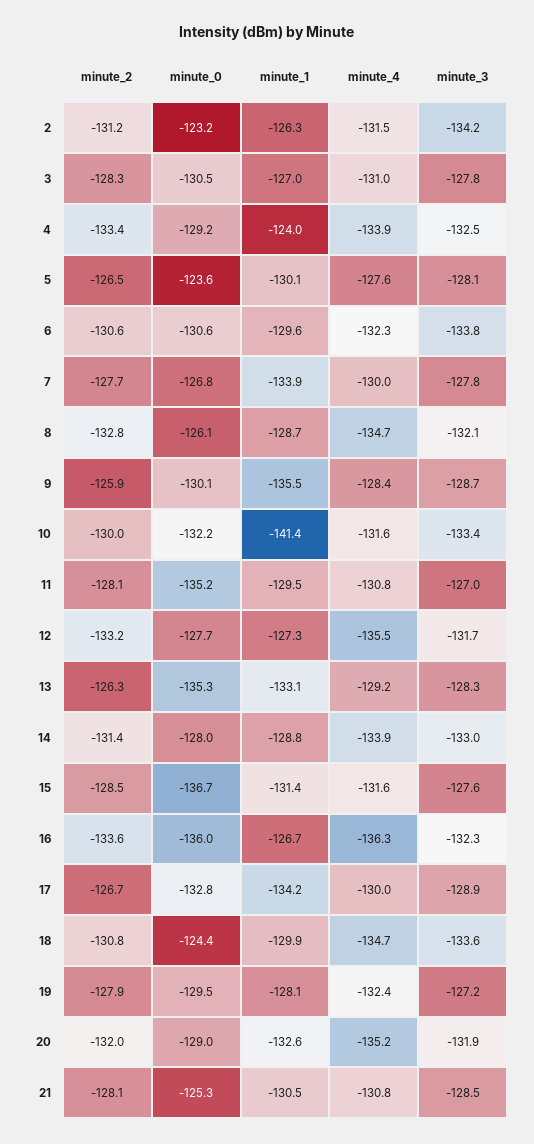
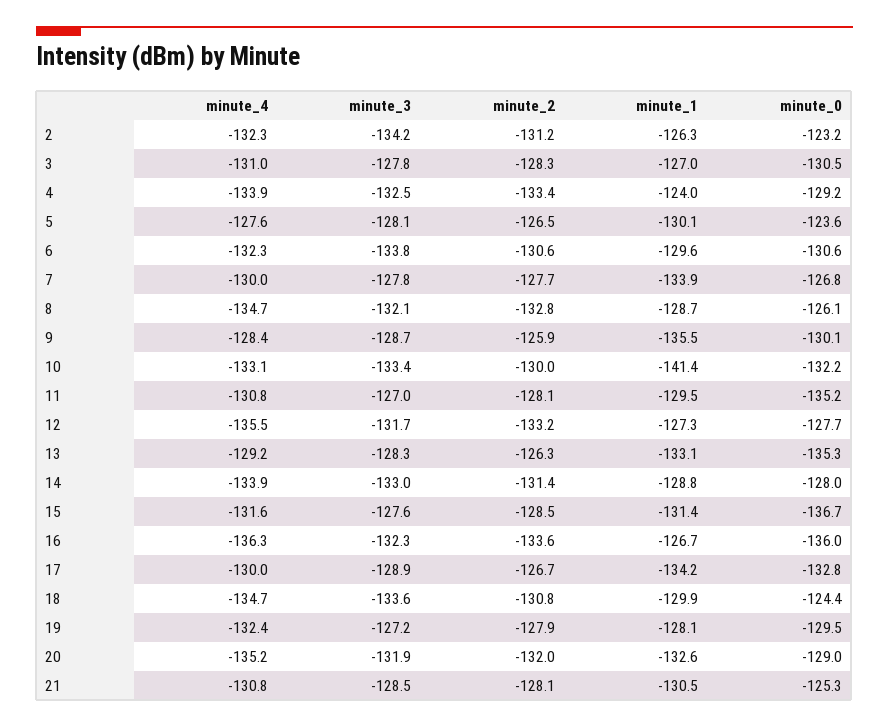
  {
    "minute_2": {
      "2": -131.2,
      "3": -128.3,
      "4": -133.4,
      "5": -126.5,
      "6": -130.6,
      "7": -127.7,
      "8": -132.8,
      "9": -125.9,
      "10": -130,
      "11": -128.1,
      "12": -133.2,
      "13": -126.3,
      "14": -131.4,
      "15": -128.5,
      "16": -133.6,
      "17": -126.7,
      "18": -130.8,
      "19": -127.9,
      "20": -132,
      "21": -128.1
    },
    "minute_0": {
      "2": -123.2,
      "3": -130.5,
      "4": -129.2,
      "5": -123.6,
      "6": -130.6,
      "7": -126.8,
      "8": -126.1,
      "9": -130.1,
      "10": -132.2,
      "11": -135.2,
      "12": -127.7,
      "13": -135.3,
      "14": -128,
      "15": -136.7,
      "16": -136,
      "17": -132.8,
      "18": -124.4,
      "19": -129.5,
      "20": -129,
      "21": -125.3
    },
    "minute_1": {
      "2": -126.3,
      "3": -127,
      "4": -124,
      "5": -130.1,
      "6": -129.6,
      "7": -133.9,
      "8": -128.7,
      "9": -135.5,
      "10": -141.4,
      "11": -129.5,
      "12": -127.3,
      "13": -133.1,
      "14": -128.8,
      "15": -131.4,
      "16": -126.7,
      "17": -134.2,
      "18": -129.9,
      "19": -128.1,
      "20": -132.6,
      "21": -130.5
    },
    "minute_4": {
-     "2": -131.5,
+     "2": -132.3,
      "3": -131,
      "4": -133.9,
      "5": -127.6,
      "6": -132.3,
      "7": -130,
      "8": -134.7,
      "9": -128.4,
-     "10": -131.6,
+     "10": -133.1,
      "11": -130.8,
      "12": -135.5,
      "13": -129.2,
      "14": -133.9,
      "15": -131.6,
      "16": -136.3,
      "17": -130,
      "18": -134.7,
      "19": -132.4,
      "20": -135.2,
      "21": -130.8
    },
    "minute_3": {
      "2": -134.2,
      "3": -127.8,
      "4": -132.5,
      "5": -128.1,
      "6": -133.8,
      "7": -127.8,
      "8": -132.1,
      "9": -128.7,
      "10": -133.4,
      "11": -127,
      "12": -131.7,
      "13": -128.3,
      "14": -133,
      "15": -127.6,
      "16": -132.3,
      "17": -128.9,
      "18": -133.6,
      "19": -127.2,
      "20": -131.9,
      "21": -128.5
    }
  }

